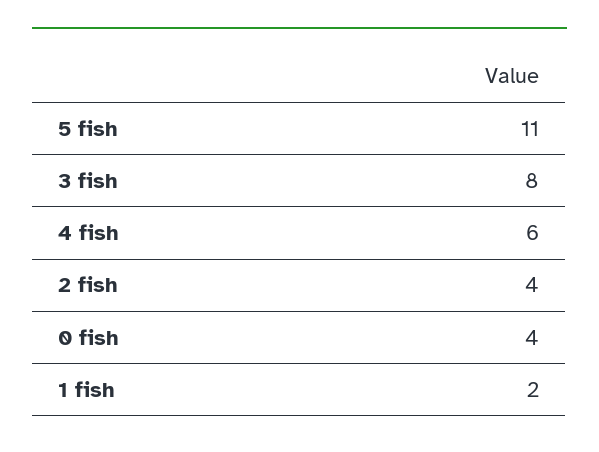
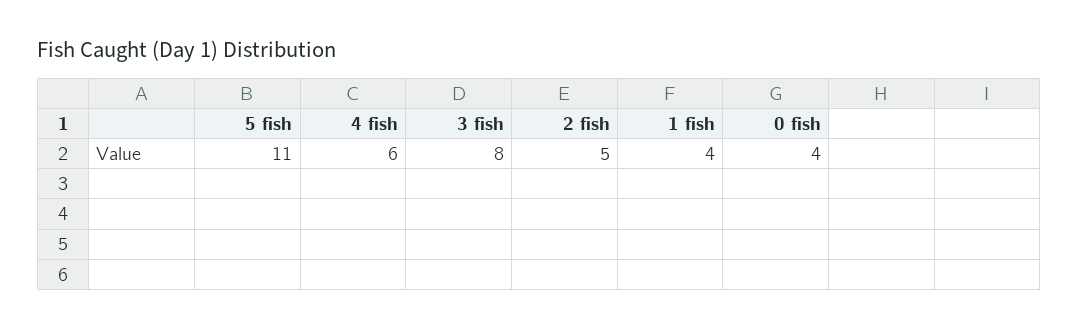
  {
    "5 fish": 11,
    "3 fish": 8,
    "4 fish": 6,
-   "2 fish": 4,
+   "2 fish": 5,
    "0 fish": 4,
-   "1 fish": 2
+   "1 fish": 4
  }

